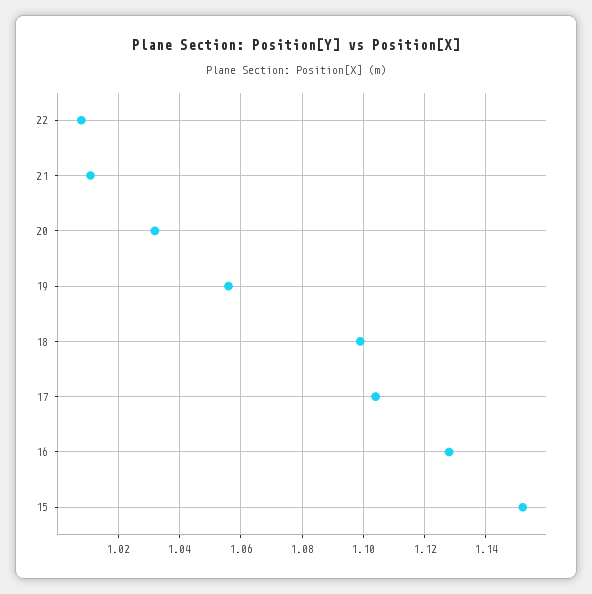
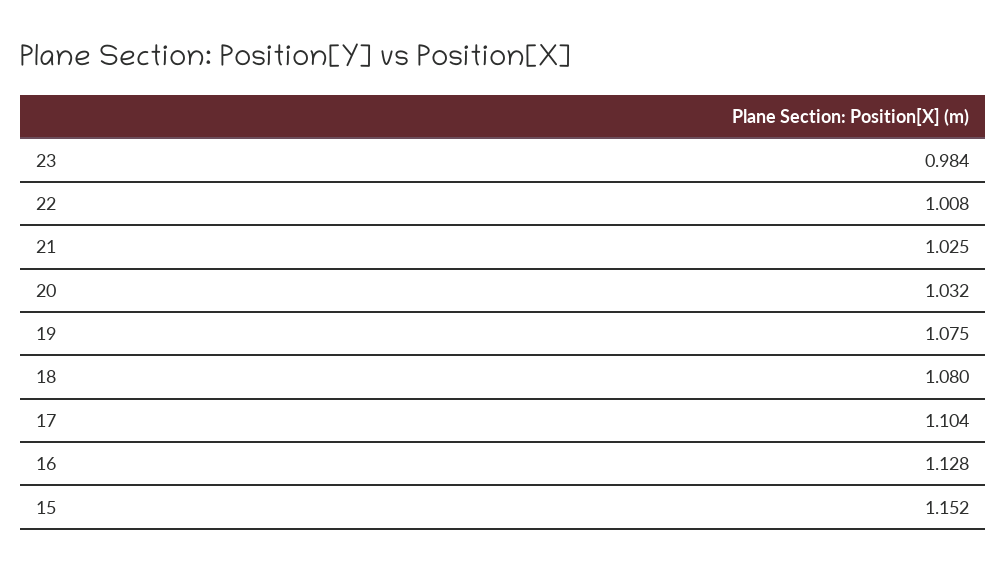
  {
    "22": 1.008,
-   "21": 1.01,
+   "21": 1.025,
    "20": 1.032,
-   "19": 1.055,
+   "19": 1.075,
-   "18": 1.1,
+   "18": 1.08,
    "17": 1.104,
    "16": 1.128,
-   "15": 1.152
+   "15": 1.152,
+   "23": 0.984
  }

